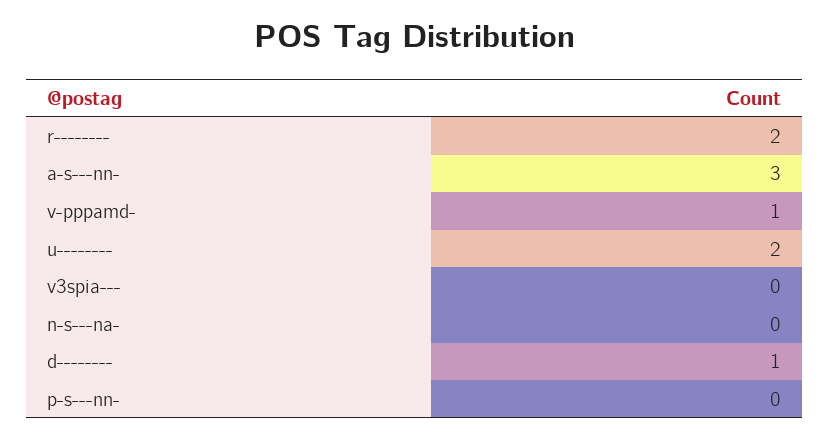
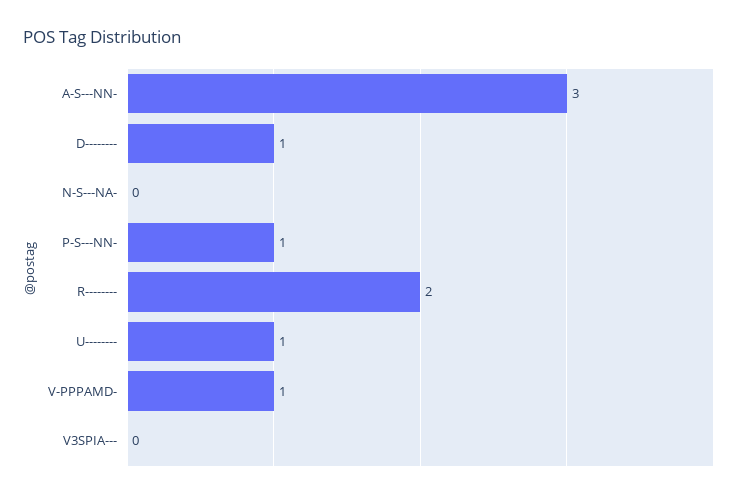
  {
    "r--------": 2,
    "a-s---nn-": 3,
    "v-pppamd-": 1,
-   "u--------": 2,
+   "u--------": 1,
    "v3spia---": 0,
    "n-s---na-": 0,
    "d--------": 1,
-   "p-s---nn-": 0
+   "p-s---nn-": 1
  }

